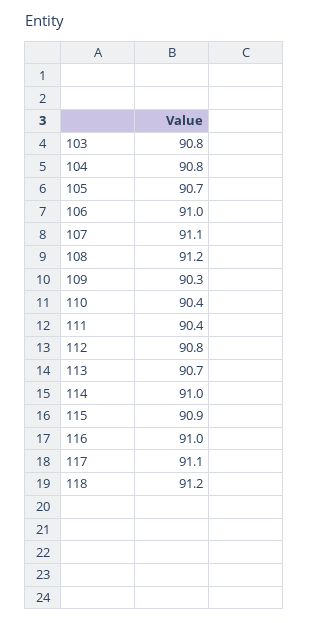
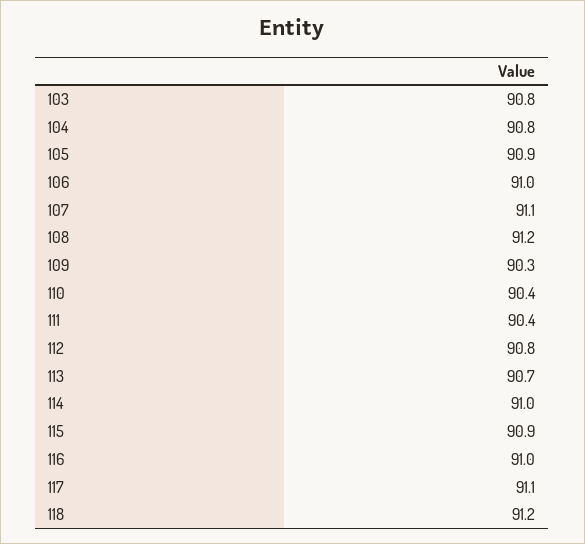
  {
    "103": 90.8,
    "104": 90.8,
-   "105": 90.7,
+   "105": 90.9,
    "106": 91,
    "107": 91.1,
    "108": 91.2,
    "109": 90.3,
    "110": 90.4,
    "111": 90.4,
    "112": 90.8,
    "113": 90.7,
    "114": 91,
    "115": 90.9,
    "116": 91,
    "117": 91.1,
    "118": 91.2
  }

